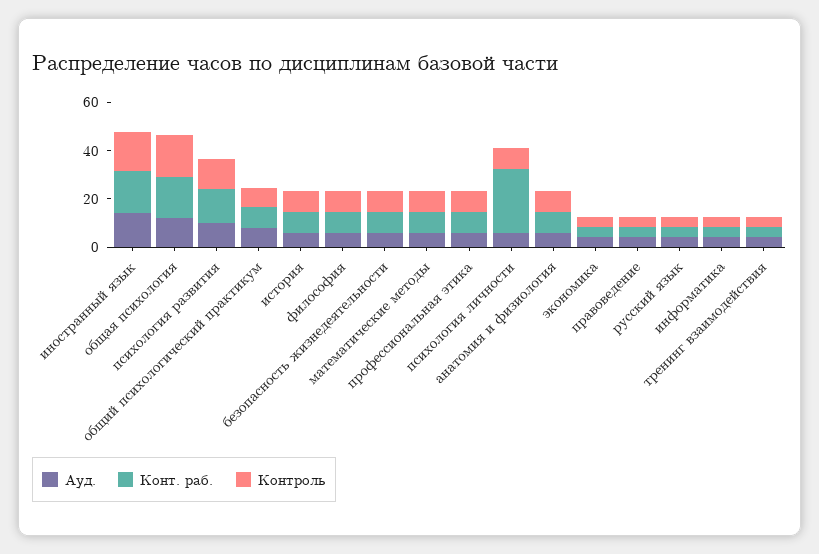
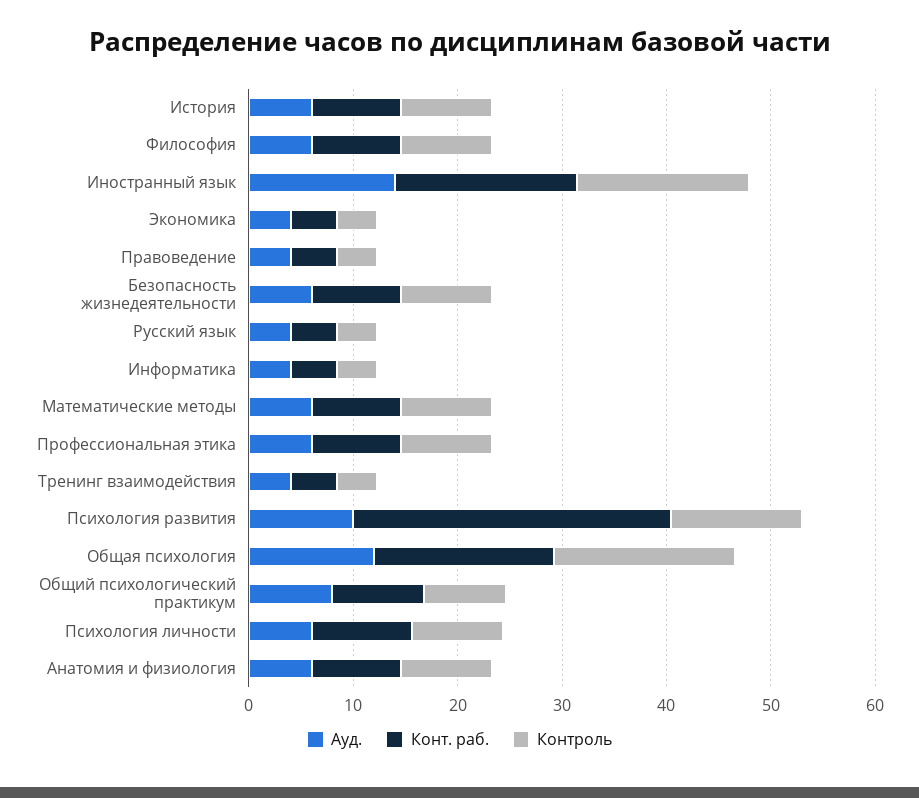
  {
    "Ауд.": {
      "иностранный язык": 14,
      "общая психология": 12,
      "психология развития": 10,
      "общий психологический практикум": 8,
      "история": 6,
      "философия": 6,
      "безопасность жизнедеятельности": 6,
      "математические методы": 6,
      "профессиональная этика": 6,
      "психология личности": 6,
      "анатомия и физиология": 6,
      "экономика": 4,
      "правоведение": 4,
      "русский язык": 4,
      "информатика": 4,
      "тренинг взаимодействия": 4
    },
    "Конт. раб.": {
      "иностранный язык": 18,
      "общая психология": 18,
-     "психология развития": 15,
+     "психология развития": 30,
      "общий психологический практикум": 8,
      "история": 8,
      "философия": 8,
      "безопасность жизнедеятельности": 8,
      "математические методы": 8,
      "профессиональная этика": 8,
-     "психология личности": 25,
+     "психология личности": 10,
      "анатомия и физиология": 8,
      "экономика": 4,
      "правоведение": 4,
      "русский язык": 4,
      "информатика": 4,
      "тренинг взаимодействия": 4
    },
    "Контроль": {
      "иностранный язык": 16,
      "общая психология": 18,
      "психология развития": 12,
      "общий психологический практикум": 8,
      "история": 8,
      "философия": 8,
      "безопасность жизнедеятельности": 8,
      "математические методы": 8,
      "профессиональная этика": 8,
      "психология личности": 8,
      "анатомия и физиология": 8,
      "экономика": 4,
      "правоведение": 4,
      "русский язык": 4,
      "информатика": 4,
      "тренинг взаимодействия": 4
    }
  }

